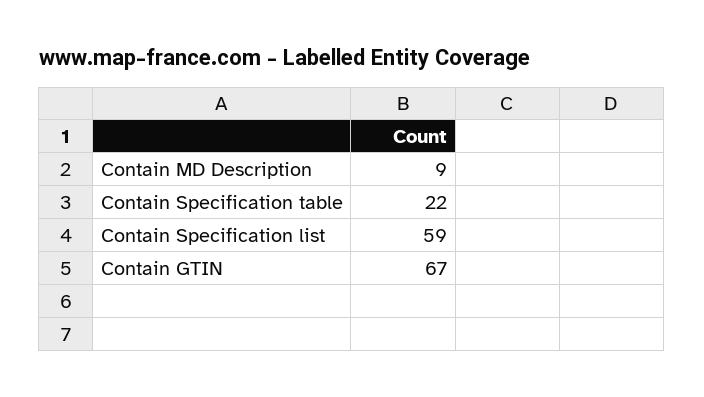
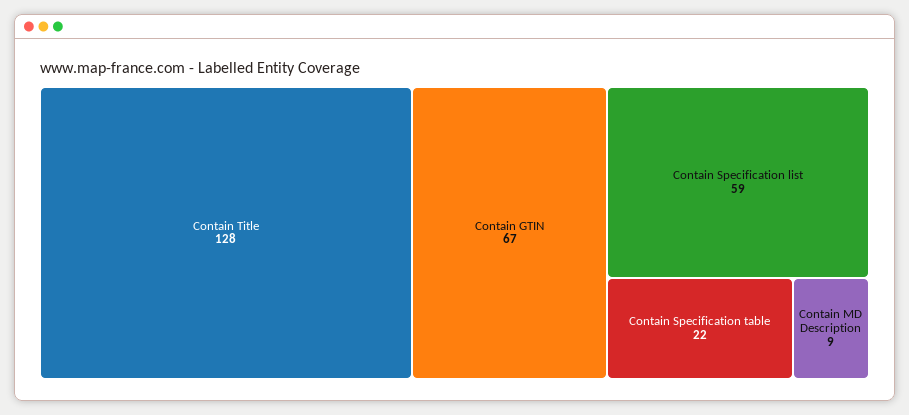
  {
    "Contain MD Description": 9,
    "Contain Specification table": 22,
    "Contain Specification list": 59,
-   "Contain GTIN": 67
+   "Contain GTIN": 67,
+   "Contain Title": 128
  }

